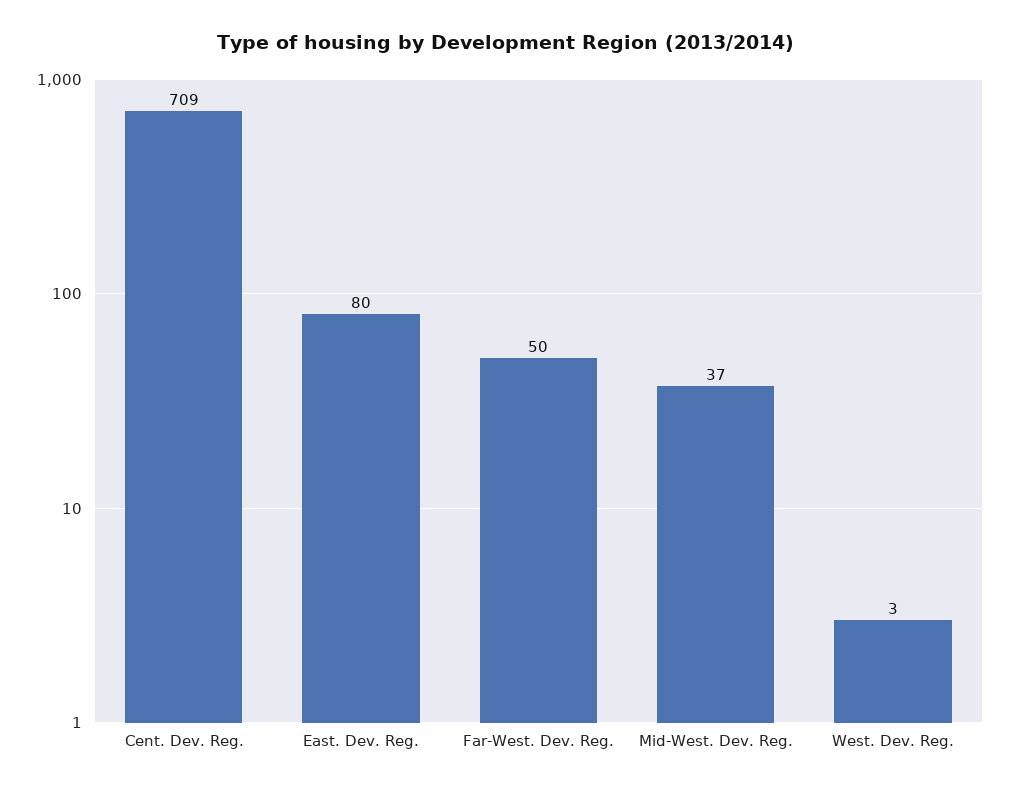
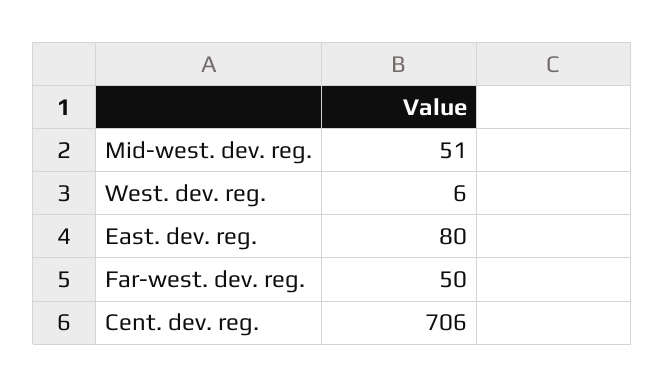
  {
-   "Cent. Dev. Reg.": 709,
+   "Cent. Dev. Reg.": 706,
    "East. Dev. Reg.": 80,
    "Far-West. Dev. Reg.": 50,
-   "Mid-West. Dev. Reg.": 37,
+   "Mid-West. Dev. Reg.": 51,
-   "West. Dev. Reg.": 3
+   "West. Dev. Reg.": 6
  }

